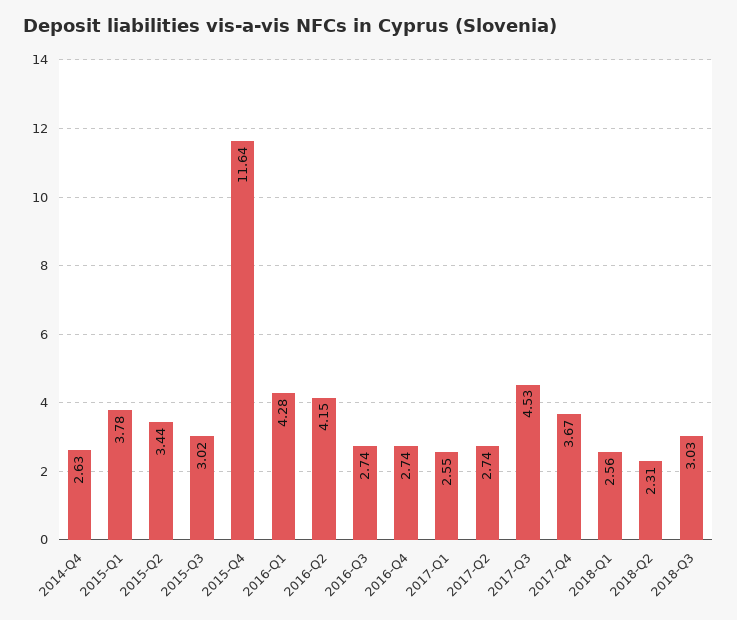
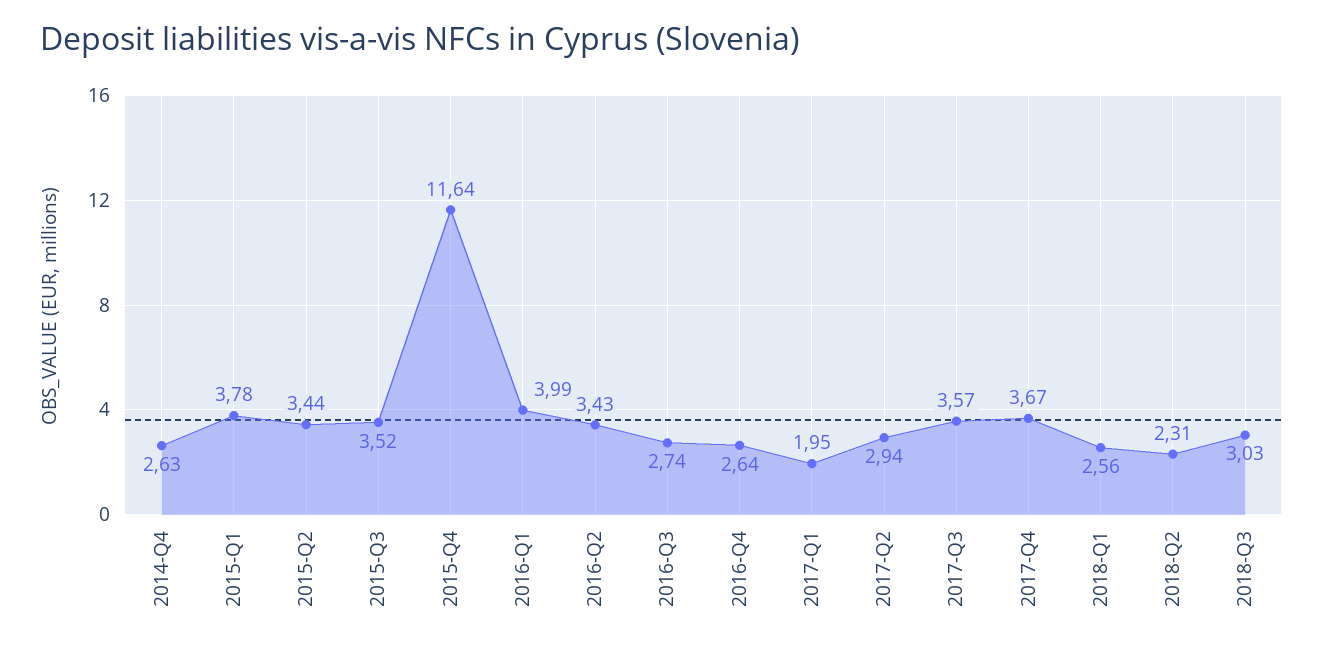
  {
    "2014-Q4": 2.63,
    "2015-Q1": 3.78,
    "2015-Q2": 3.44,
-   "2015-Q3": 3.02,
+   "2015-Q3": 3.52,
    "2015-Q4": 11.64,
-   "2016-Q1": 4.28,
+   "2016-Q1": 3.99,
-   "2016-Q2": 4.15,
+   "2016-Q2": 3.43,
    "2016-Q3": 2.74,
-   "2016-Q4": 2.74,
+   "2016-Q4": 2.64,
-   "2017-Q1": 2.55,
+   "2017-Q1": 1.95,
-   "2017-Q2": 2.74,
+   "2017-Q2": 2.94,
-   "2017-Q3": 4.53,
+   "2017-Q3": 3.57,
    "2017-Q4": 3.67,
    "2018-Q1": 2.56,
    "2018-Q2": 2.31,
    "2018-Q3": 3.03
  }

